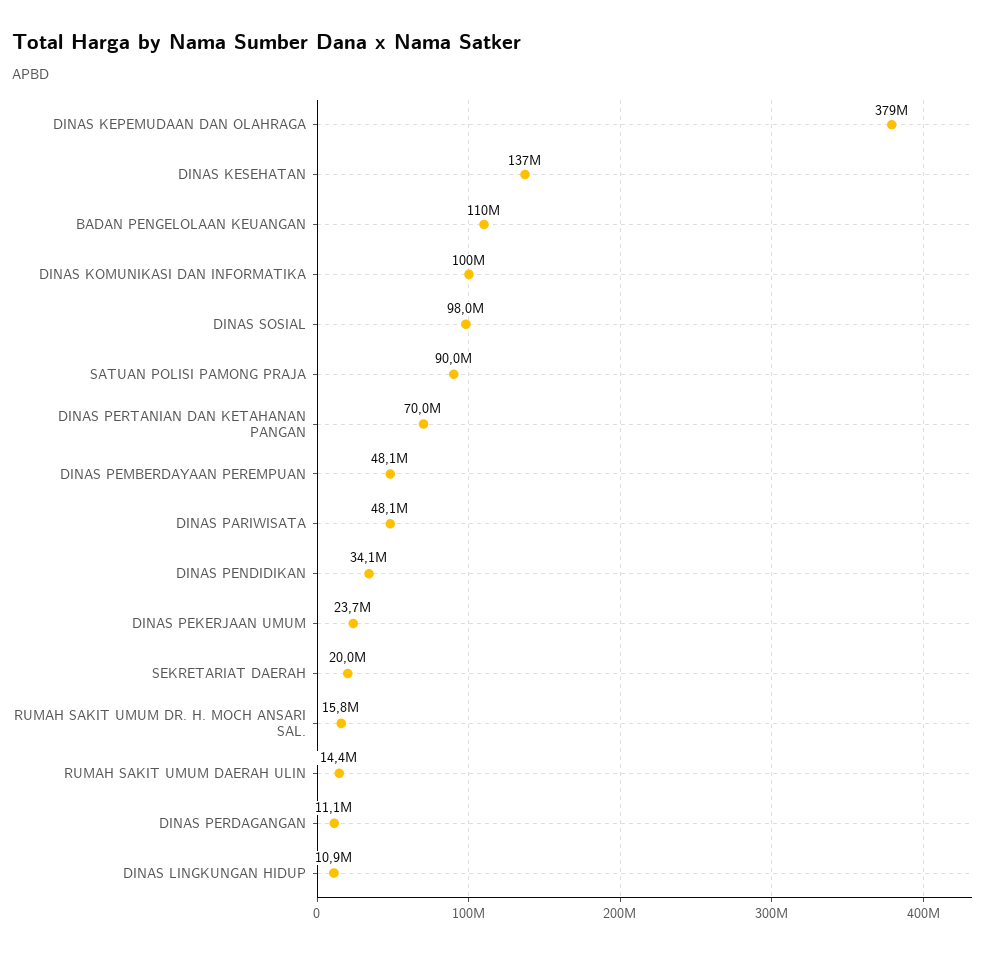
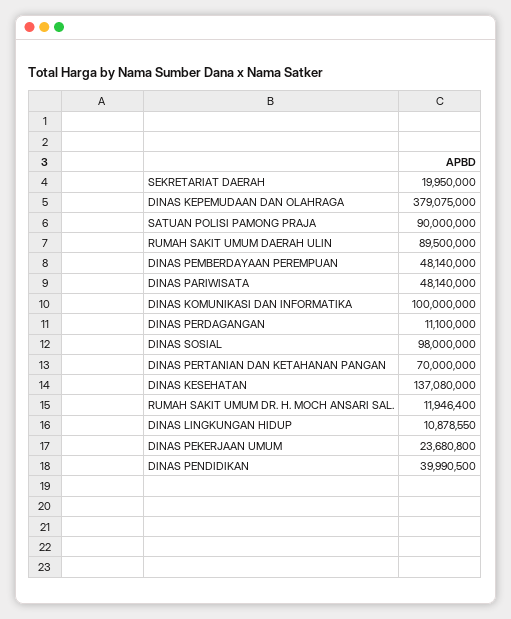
  {
    "DINAS KEPEMUDAAN DAN OLAHRAGA": 379075000,
    "DINAS KESEHATAN": 137080000,
-   "BADAN PENGELOLAAN KEUANGAN": 110000000,
    "DINAS KOMUNIKASI DAN INFORMATIKA": 100000000,
    "DINAS SOSIAL": 98000000,
    "SATUAN POLISI PAMONG PRAJA": 90000000,
    "DINAS PERTANIAN DAN KETAHANAN PANGAN": 70000000,
    "DINAS PEMBERDAYAAN PEREMPUAN": 48140000,
    "DINAS PARIWISATA": 48140000,
-   "DINAS PENDIDIKAN": 34100000,
+   "DINAS PENDIDIKAN": 39990500,
    "DINAS PEKERJAAN UMUM": 23680800,
    "SEKRETARIAT DAERAH": 19950000,
-   "RUMAH SAKIT UMUM DR. H. MOCH ANSARI SAL.": 15800000,
+   "RUMAH SAKIT UMUM DR. H. MOCH ANSARI SAL.": 11946400,
-   "RUMAH SAKIT UMUM DAERAH ULIN": 14400000,
+   "RUMAH SAKIT UMUM DAERAH ULIN": 89500000,
    "DINAS PERDAGANGAN": 11100000,
    "DINAS LINGKUNGAN HIDUP": 10878550
  }

